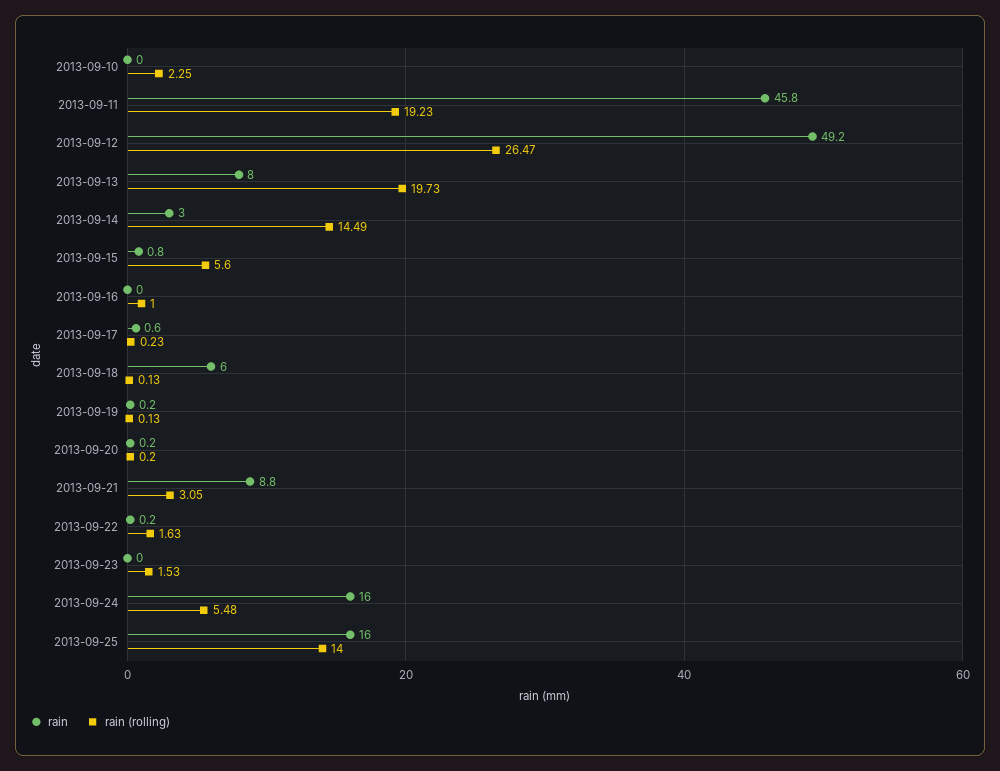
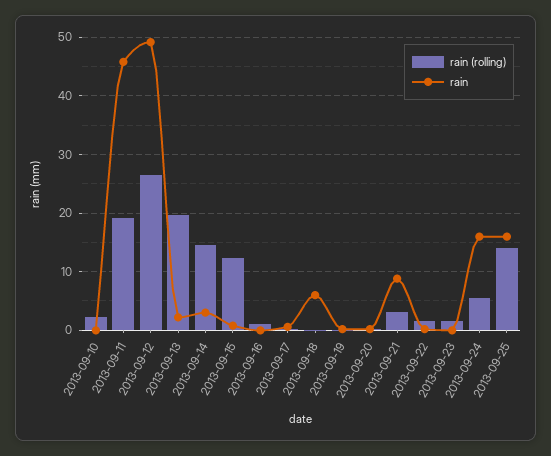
  {
    "rain": {
      "2013-09-10": 0,
      "2013-09-11": 45.8,
      "2013-09-12": 49.2,
-     "2013-09-13": 8,
+     "2013-09-13": 2,
      "2013-09-14": 3,
      "2013-09-15": 0.8,
      "2013-09-16": 0,
      "2013-09-17": 0.6,
      "2013-09-18": 6,
      "2013-09-19": 0.2,
      "2013-09-20": 0.2,
      "2013-09-21": 8.8,
      "2013-09-22": 0.2,
      "2013-09-23": 0,
      "2013-09-24": 16,
      "2013-09-25": 16
    },
    "rain (rolling)": {
      "2013-09-10": 2.25,
      "2013-09-11": 19.23,
      "2013-09-12": 26.47,
      "2013-09-13": 19.73,
      "2013-09-14": 14.49,
-     "2013-09-15": 5.6,
+     "2013-09-15": 12,
      "2013-09-16": 1,
      "2013-09-17": 0.23,
      "2013-09-18": 0.13,
      "2013-09-19": 0.13,
      "2013-09-20": 0.2,
      "2013-09-21": 3.05,
      "2013-09-22": 1.63,
      "2013-09-23": 1.53,
      "2013-09-24": 5.48,
      "2013-09-25": 14
    }
  }

